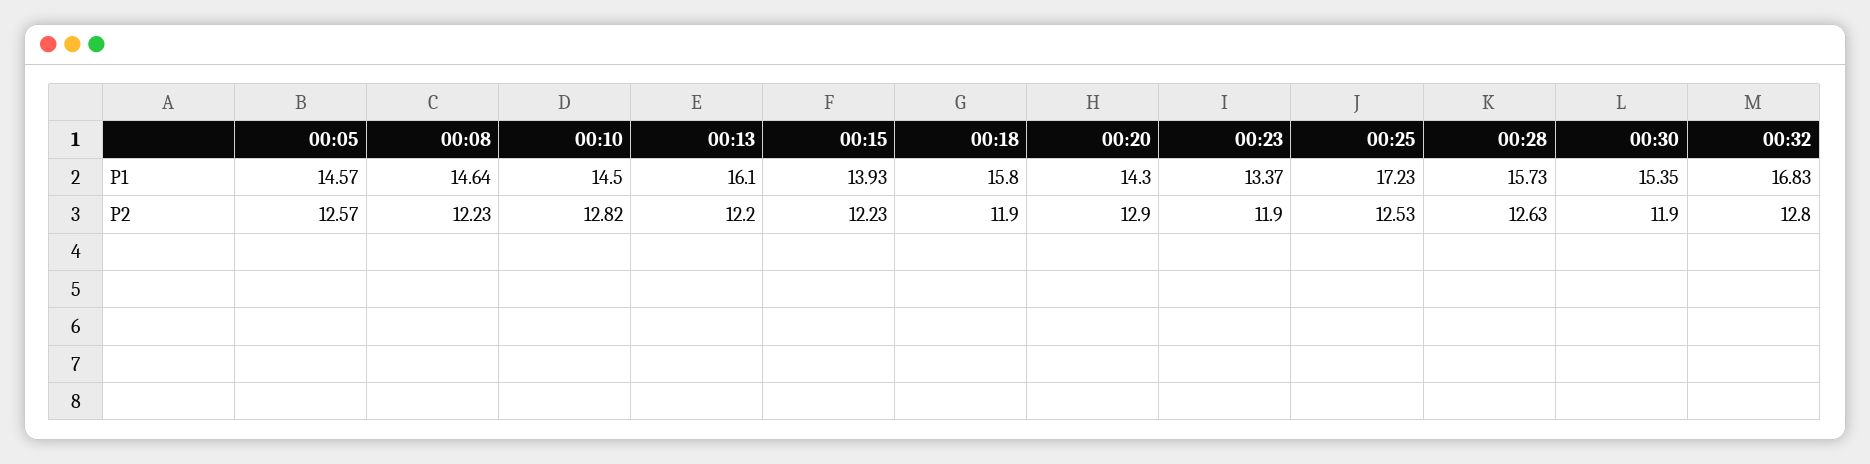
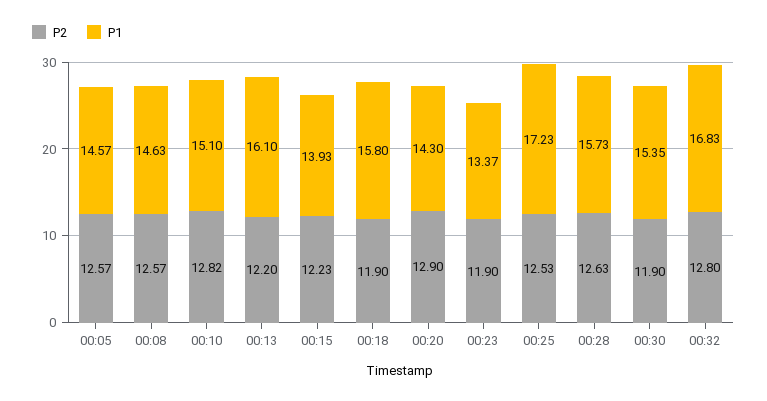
  {
    "P1": {
      "00:05": 14.57,
-     "00:08": 14.64,
+     "00:08": 14.63,
-     "00:10": 14.5,
+     "00:10": 15.1,
      "00:13": 16.1,
      "00:15": 13.93,
      "00:18": 15.8,
      "00:20": 14.3,
      "00:23": 13.37,
      "00:25": 17.23,
      "00:28": 15.73,
      "00:30": 15.35,
      "00:32": 16.83
    },
    "P2": {
      "00:05": 12.57,
-     "00:08": 12.23,
+     "00:08": 12.57,
      "00:10": 12.82,
      "00:13": 12.2,
      "00:15": 12.23,
      "00:18": 11.9,
      "00:20": 12.9,
      "00:23": 11.9,
      "00:25": 12.53,
      "00:28": 12.63,
      "00:30": 11.9,
      "00:32": 12.8
    }
  }

